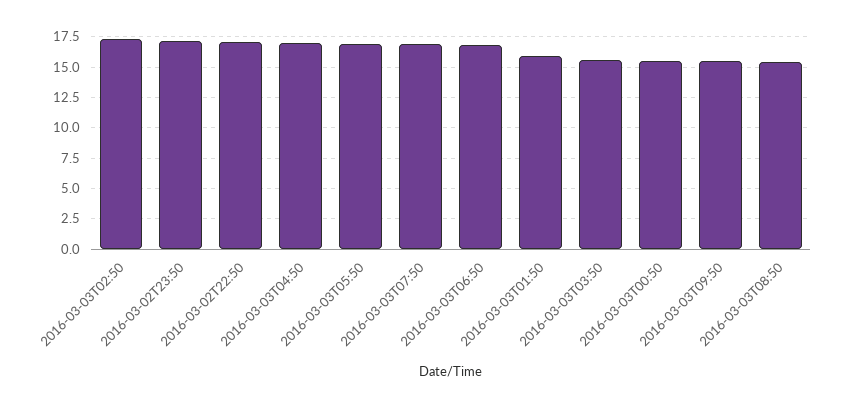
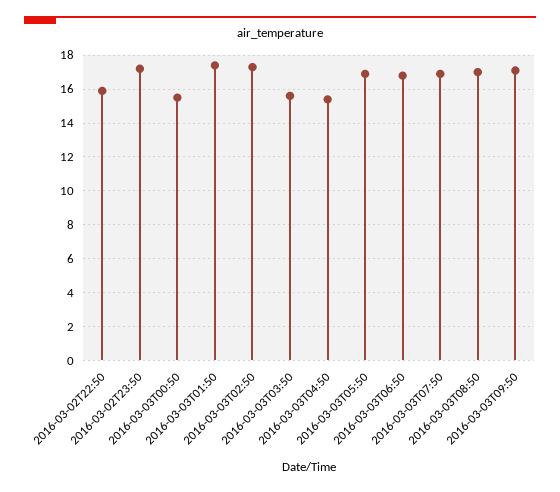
  {
    "2016-03-03T02:50": 17.5,
    "2016-03-02T23:50": 17,
-   "2016-03-02T22:50": 17,
+   "2016-03-02T22:50": 16,
-   "2016-03-03T04:50": 17,
+   "2016-03-03T04:50": 15.5,
    "2016-03-03T05:50": 17,
    "2016-03-03T07:50": 17,
    "2016-03-03T06:50": 17,
-   "2016-03-03T01:50": 16,
+   "2016-03-03T01:50": 17.5,
    "2016-03-03T03:50": 15.5,
    "2016-03-03T00:50": 15.5,
-   "2016-03-03T09:50": 15.5,
+   "2016-03-03T09:50": 17,
-   "2016-03-03T08:50": 15.5
+   "2016-03-03T08:50": 17
  }

